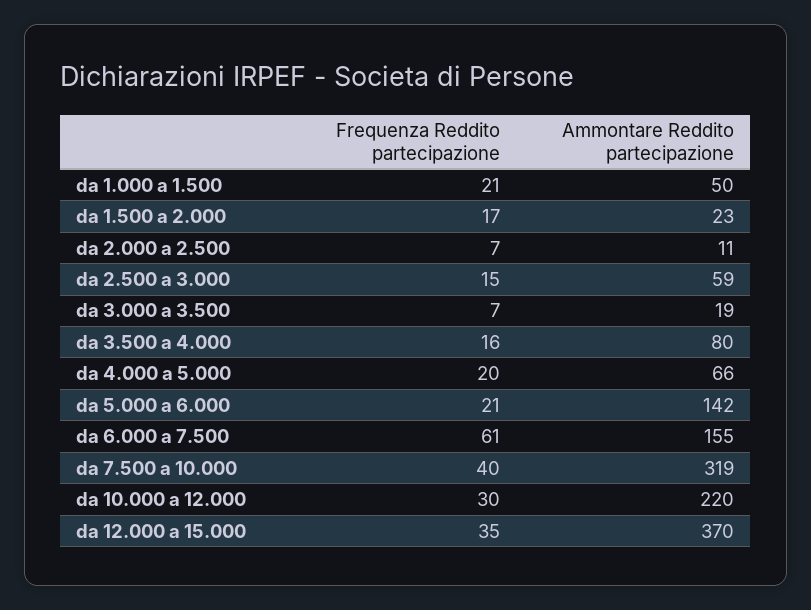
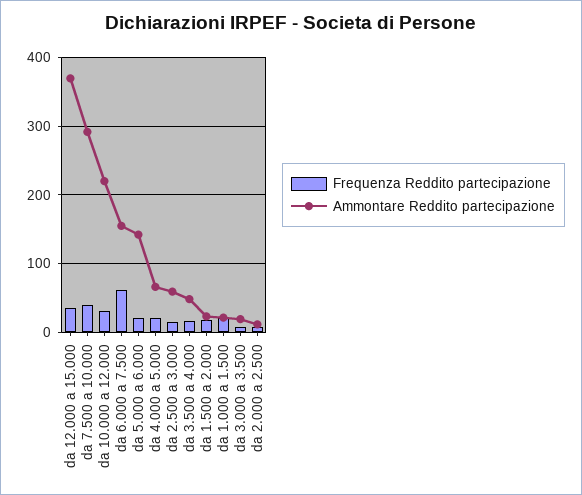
  {
    "Frequenza Reddito partecipazione": {
      "da 1.000 a 1.500": 21,
      "da 1.500 a 2.000": 17,
      "da 2.000 a 2.500": 7,
      "da 2.500 a 3.000": 15,
      "da 3.000 a 3.500": 7,
      "da 3.500 a 4.000": 16,
      "da 4.000 a 5.000": 20,
      "da 5.000 a 6.000": 21,
      "da 6.000 a 7.500": 61,
      "da 7.500 a 10.000": 40,
      "da 10.000 a 12.000": 30,
      "da 12.000 a 15.000": 35
    },
    "Ammontare Reddito partecipazione": {
-     "da 1.000 a 1.500": 50,
+     "da 1.000 a 1.500": 20,
      "da 1.500 a 2.000": 23,
      "da 2.000 a 2.500": 11,
      "da 2.500 a 3.000": 59,
      "da 3.000 a 3.500": 19,
-     "da 3.500 a 4.000": 80,
+     "da 3.500 a 4.000": 50,
      "da 4.000 a 5.000": 66,
      "da 5.000 a 6.000": 142,
      "da 6.000 a 7.500": 155,
-     "da 7.500 a 10.000": 319,
+     "da 7.500 a 10.000": 290,
      "da 10.000 a 12.000": 220,
      "da 12.000 a 15.000": 370
    }
  }

